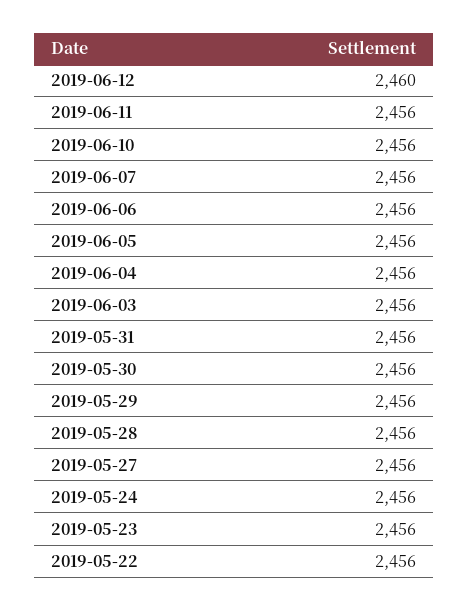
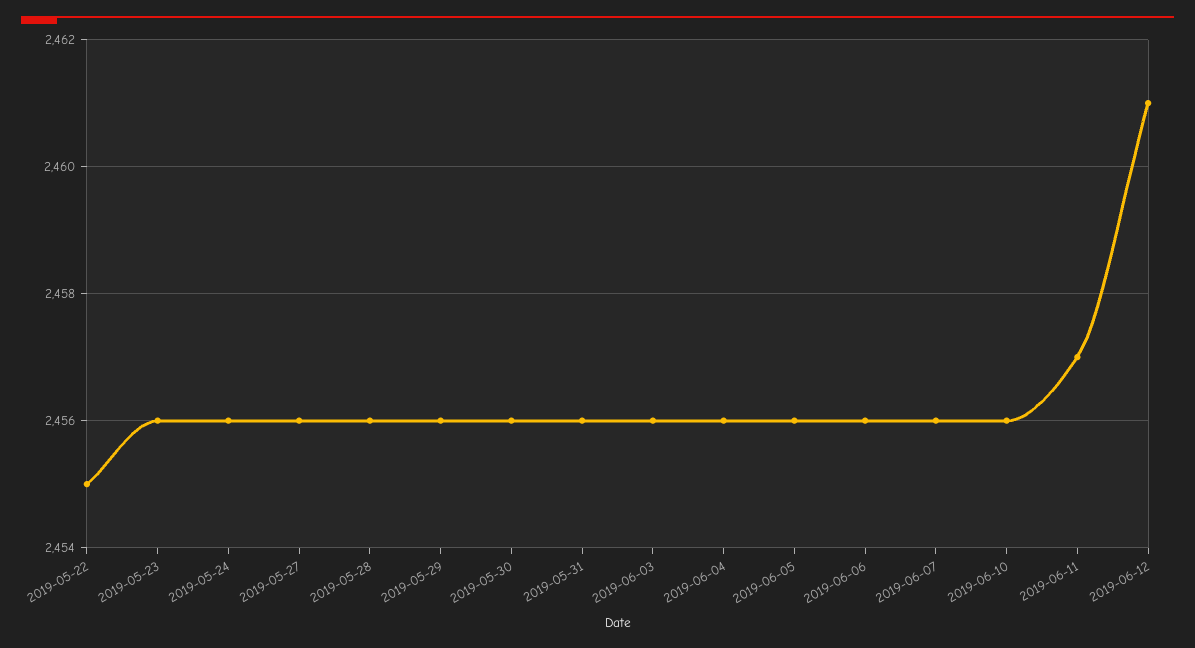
  {
-   "2019-06-12": 2460,
+   "2019-06-12": 2461,
-   "2019-06-11": 2456,
+   "2019-06-11": 2457,
    "2019-06-10": 2456,
    "2019-06-07": 2456,
    "2019-06-06": 2456,
    "2019-06-05": 2456,
    "2019-06-04": 2456,
    "2019-06-03": 2456,
    "2019-05-31": 2456,
    "2019-05-30": 2456,
    "2019-05-29": 2456,
    "2019-05-28": 2456,
    "2019-05-27": 2456,
    "2019-05-24": 2456,
    "2019-05-23": 2456,
-   "2019-05-22": 2456
+   "2019-05-22": 2455
  }

